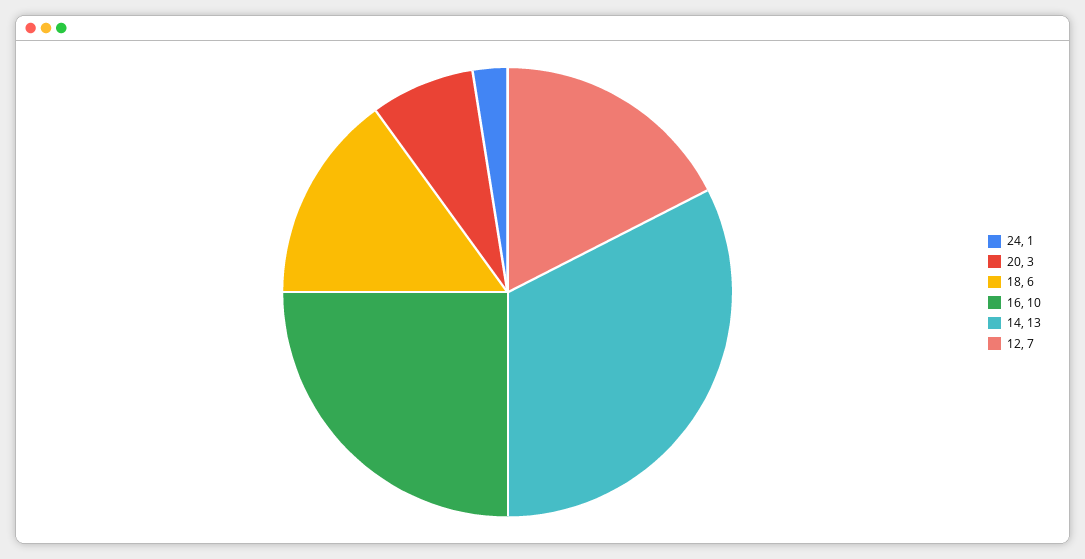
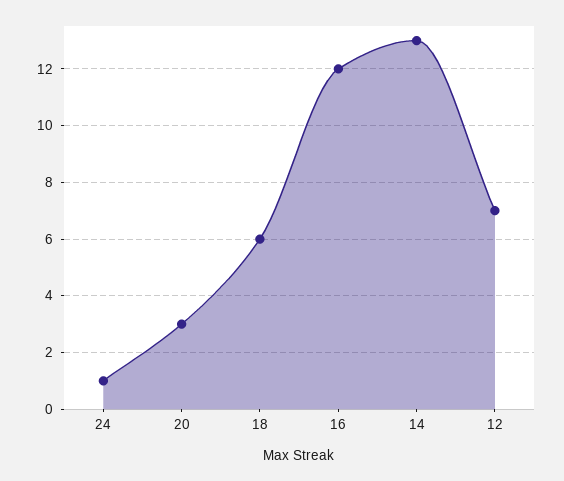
  {
    "24": 1,
    "20": 3,
    "18": 6,
-   "16": 10,
+   "16": 12,
    "14": 13,
    "12": 7
  }

